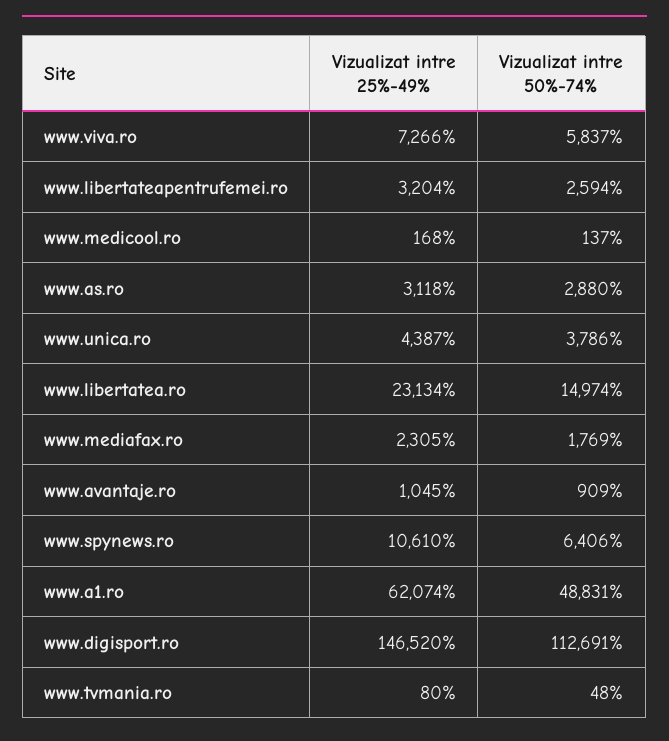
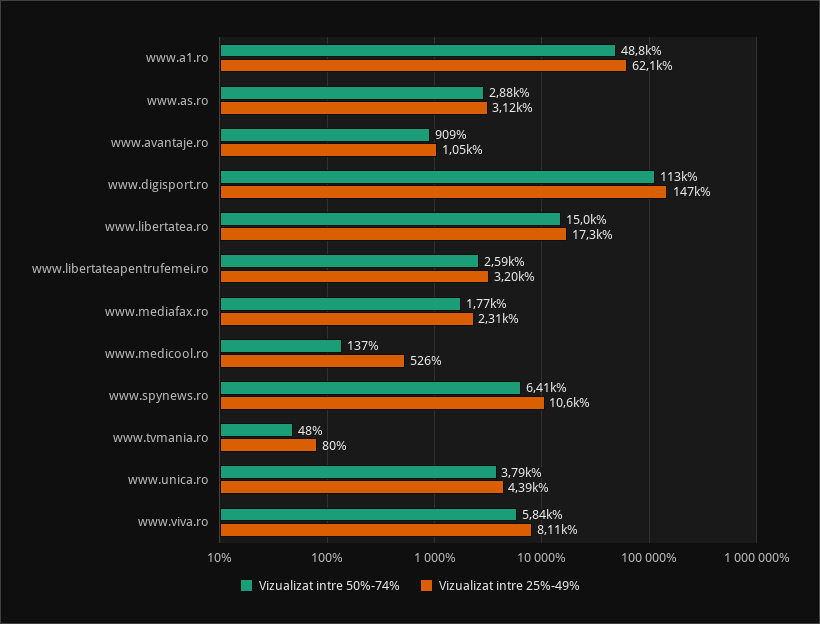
  {
    "Vizualizat intre 25%-49%": {
-     "www.viva.ro": 7266,
+     "www.viva.ro": 8110,
      "www.libertateapentrufemei.ro": 3204,
-     "www.medicool.ro": 168,
+     "www.medicool.ro": 526,
      "www.as.ro": 3118,
      "www.unica.ro": 4387,
-     "www.libertatea.ro": 23134,
+     "www.libertatea.ro": 17300,
      "www.mediafax.ro": 2305,
      "www.avantaje.ro": 1045,
      "www.spynews.ro": 10610,
      "www.a1.ro": 62074,
      "www.digisport.ro": 146520,
      "www.tvmania.ro": 80
    },
    "Vizualizat intre 50%-74%": {
      "www.viva.ro": 5837,
      "www.libertateapentrufemei.ro": 2594,
      "www.medicool.ro": 137,
      "www.as.ro": 2880,
      "www.unica.ro": 3786,
      "www.libertatea.ro": 14974,
      "www.mediafax.ro": 1769,
      "www.avantaje.ro": 909,
      "www.spynews.ro": 6406,
      "www.a1.ro": 48831,
      "www.digisport.ro": 112691,
      "www.tvmania.ro": 48
    }
  }

